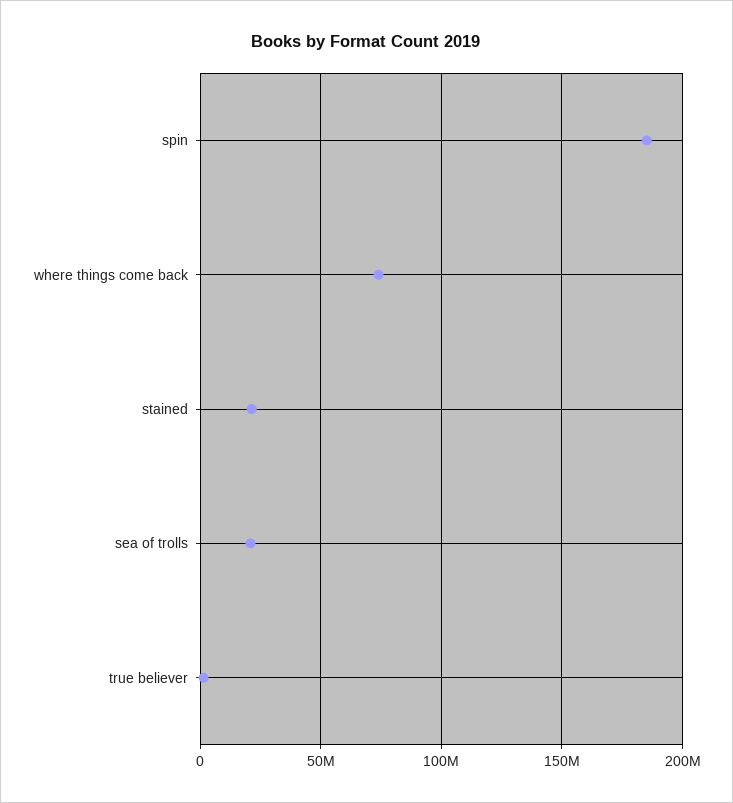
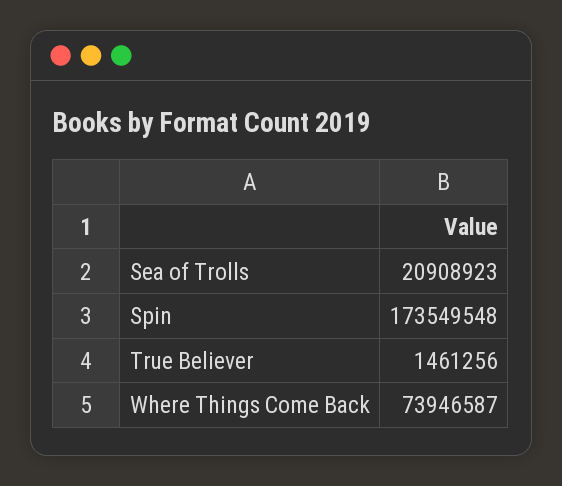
  {
-   "spin": 185000000,
+   "spin": 173549548,
    "where things come back": 73946587,
-   "stained": 20000000,
    "sea of trolls": 20908923,
    "true believer": 1461256
  }

